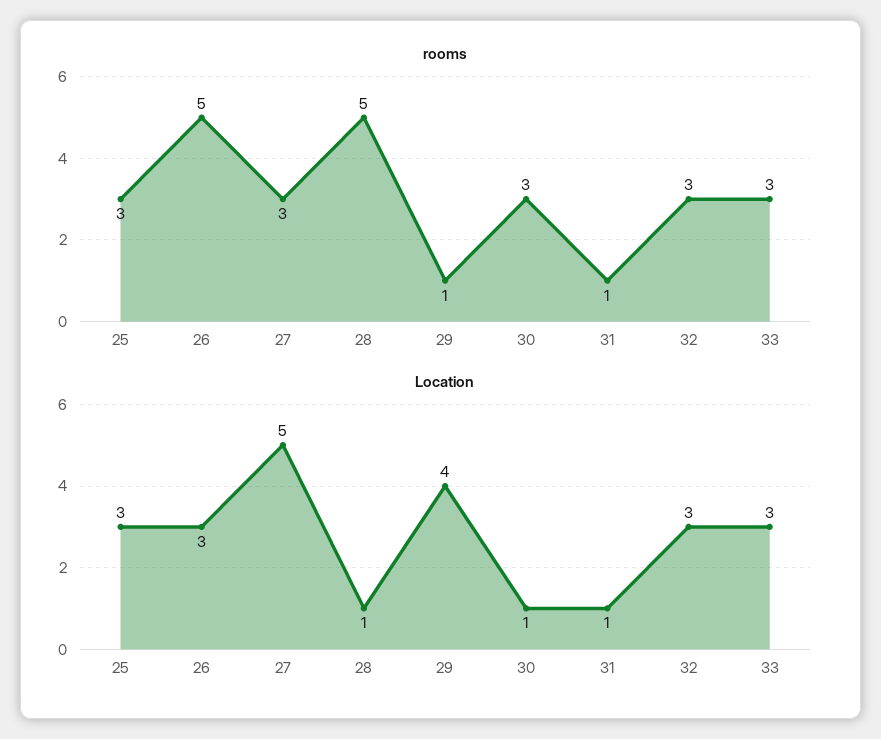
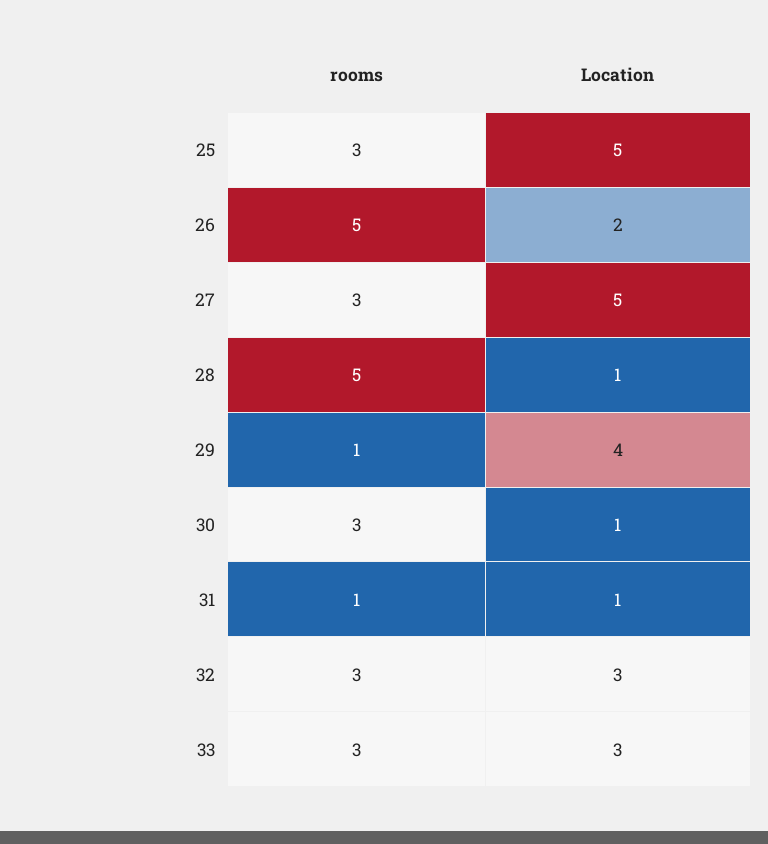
  {
    "rooms": {
      "25": 3,
      "26": 5,
      "27": 3,
      "28": 5,
      "29": 1,
      "30": 3,
      "31": 1,
      "32": 3,
      "33": 3
    },
    "Location": {
-     "25": 3,
+     "25": 5,
-     "26": 3,
+     "26": 2,
      "27": 5,
      "28": 1,
      "29": 4,
      "30": 1,
      "31": 1,
      "32": 3,
      "33": 3
    }
  }

